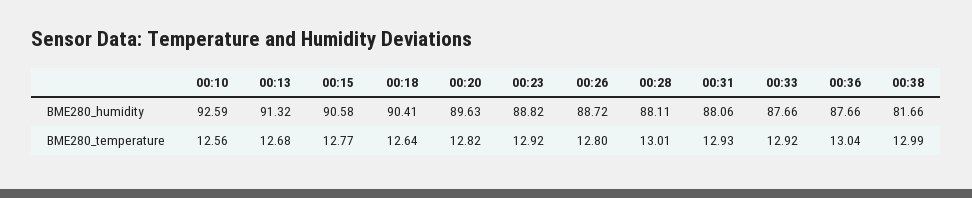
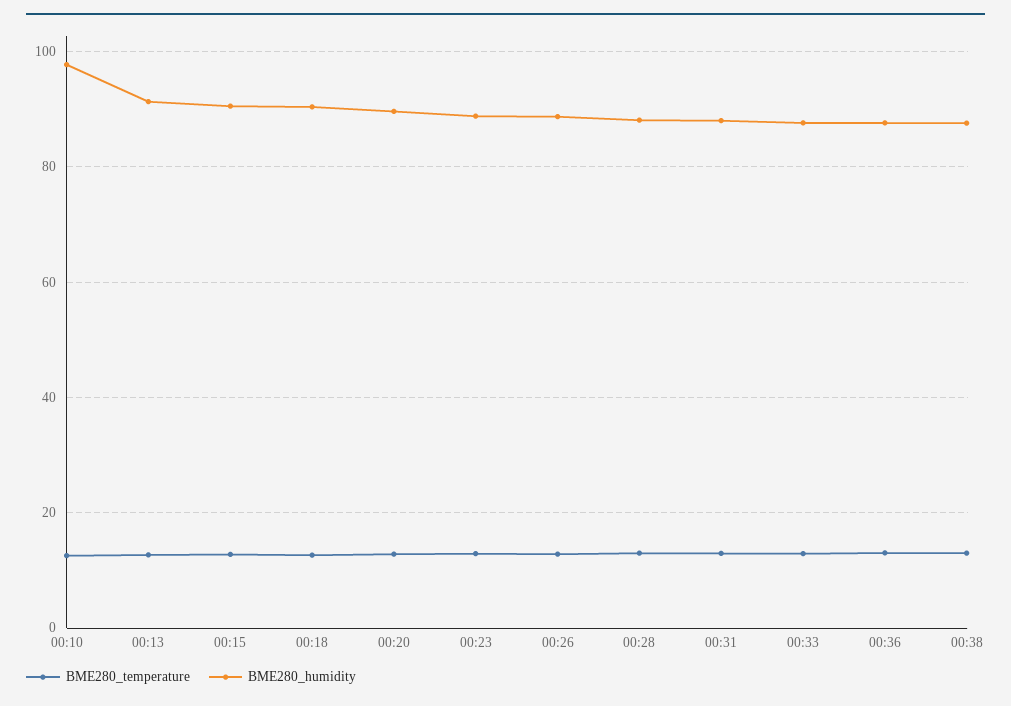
  {
    "BME280_humidity": {
-     "00:10": 92.59,
+     "00:10": 98,
      "00:13": 91.32,
      "00:15": 90.58,
      "00:18": 90.41,
      "00:20": 89.63,
      "00:23": 88.82,
      "00:26": 88.72,
      "00:28": 88.11,
      "00:31": 88.06,
      "00:33": 87.66,
      "00:36": 87.66,
-     "00:38": 81.66
+     "00:38": 88
    },
    "BME280_temperature": {
      "00:10": 12.56,
      "00:13": 12.68,
      "00:15": 12.77,
      "00:18": 12.64,
      "00:20": 12.82,
      "00:23": 12.92,
      "00:26": 12.8,
      "00:28": 13.01,
      "00:31": 12.93,
      "00:33": 12.92,
      "00:36": 13.04,
      "00:38": 12.99
    }
  }

